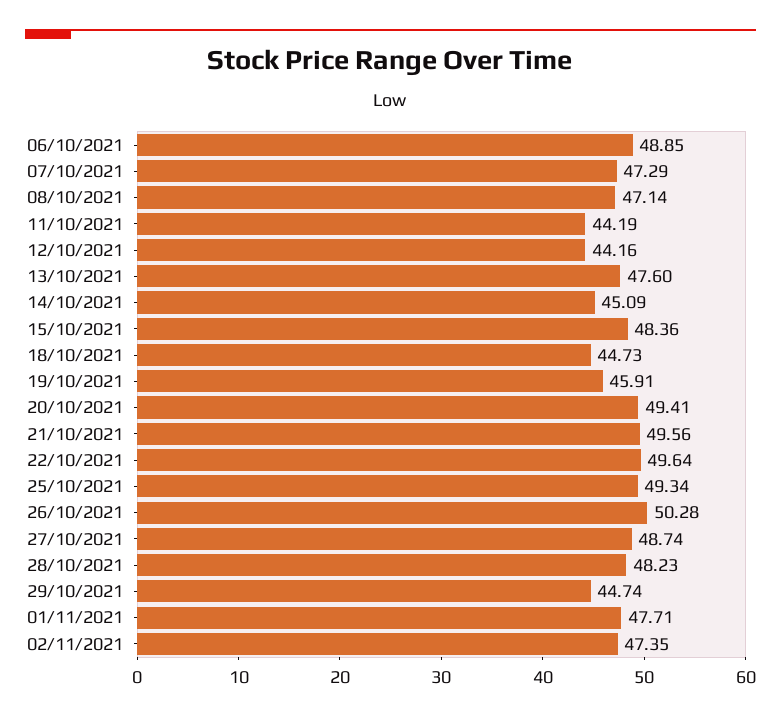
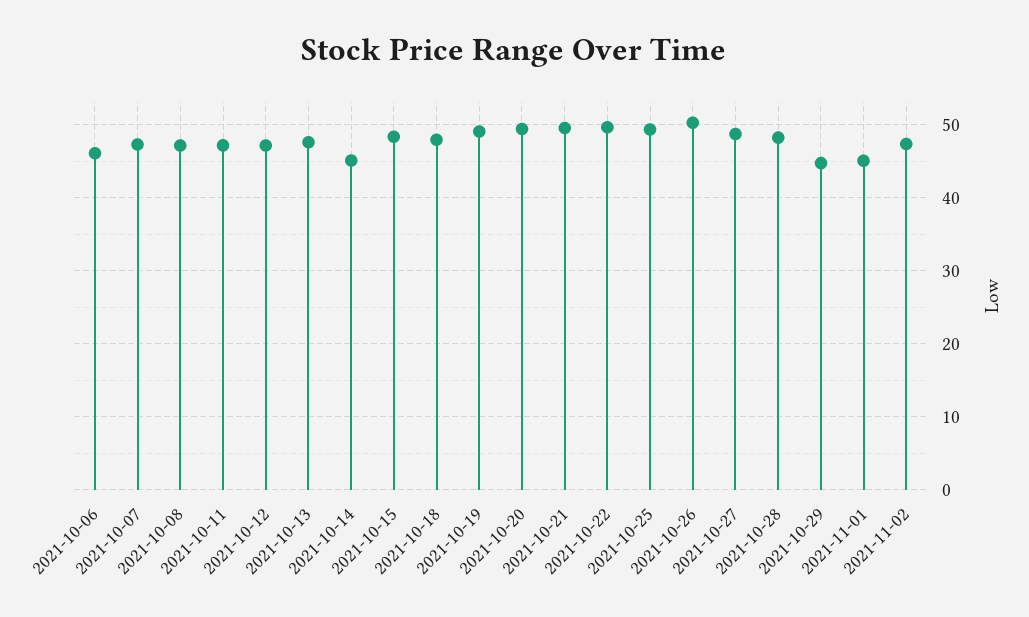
  {
-   "06/10/2021": 48.85,
+   "06/10/2021": 46,
    "07/10/2021": 47.29,
    "08/10/2021": 47.14,
-   "11/10/2021": 44.19,
+   "11/10/2021": 47,
-   "12/10/2021": 44.16,
+   "12/10/2021": 47,
    "13/10/2021": 47.6,
    "14/10/2021": 45.09,
    "15/10/2021": 48.36,
-   "18/10/2021": 44.73,
+   "18/10/2021": 48,
-   "19/10/2021": 45.91,
+   "19/10/2021": 49,
    "20/10/2021": 49.41,
    "21/10/2021": 49.56,
    "22/10/2021": 49.64,
    "25/10/2021": 49.34,
    "26/10/2021": 50.28,
    "27/10/2021": 48.74,
    "28/10/2021": 48.23,
    "29/10/2021": 44.74,
-   "01/11/2021": 47.71,
+   "01/11/2021": 45,
    "02/11/2021": 47.35
  }

